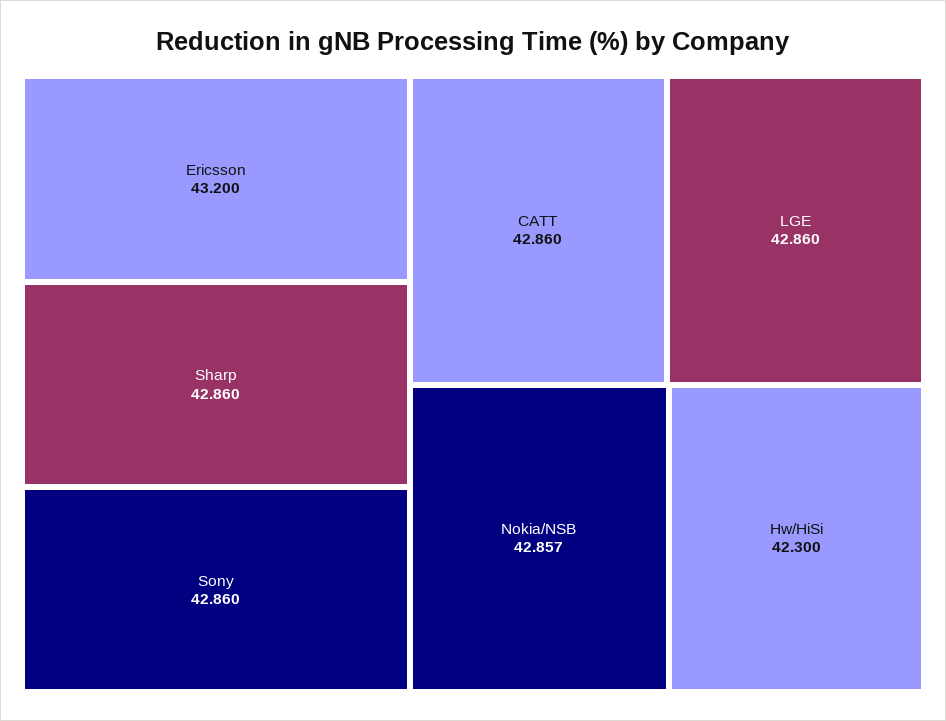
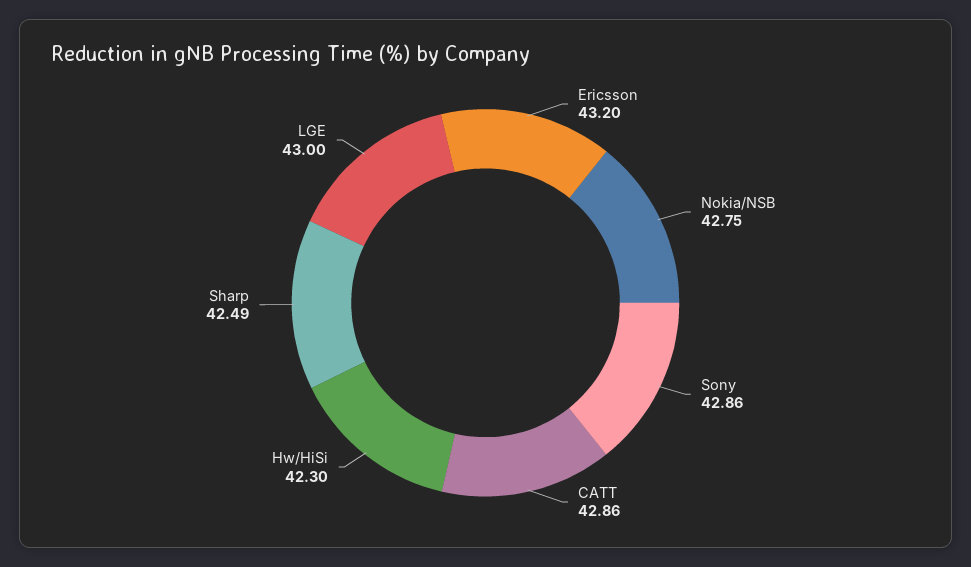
  {
    "Ericsson": 43.2,
-   "Sharp": 42.86,
+   "Sharp": 42.49,
    "Sony": 42.86,
    "CATT": 42.86,
-   "LGE": 42.86,
+   "LGE": 43,
-   "Nokia/NSB": 42.857,
+   "Nokia/NSB": 42.75,
    "Hw/HiSi": 42.3
  }

